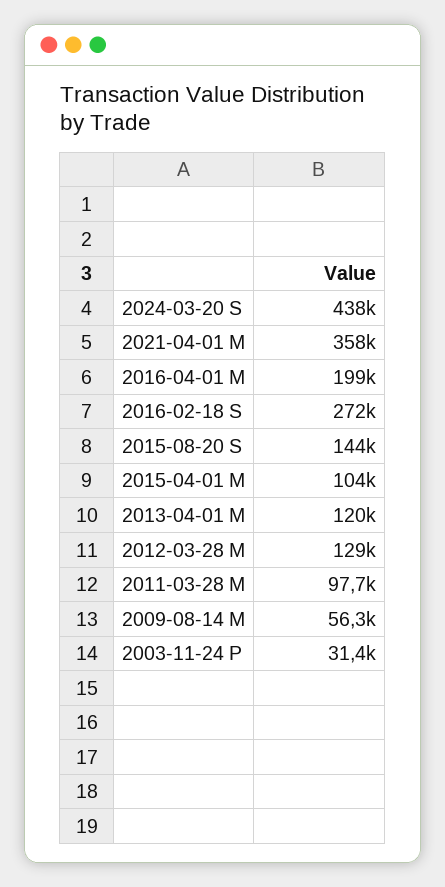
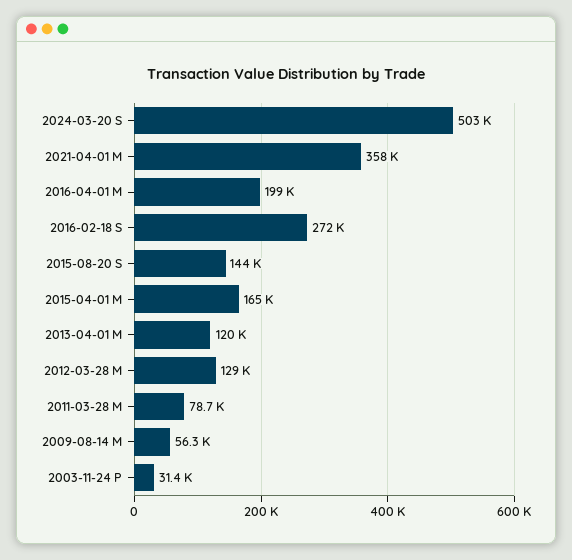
  {
-   "2024-03-20 S": 438000,
+   "2024-03-20 S": 503000,
    "2021-04-01 M": 358000,
    "2016-04-01 M": 199000,
    "2016-02-18 S": 272000,
    "2015-08-20 S": 144000,
-   "2015-04-01 M": 104000,
+   "2015-04-01 M": 165000,
    "2013-04-01 M": 120000,
    "2012-03-28 M": 129000,
-   "2011-03-28 M": 97700,
+   "2011-03-28 M": 78700,
    "2009-08-14 M": 56300,
    "2003-11-24 P": 31400
  }

